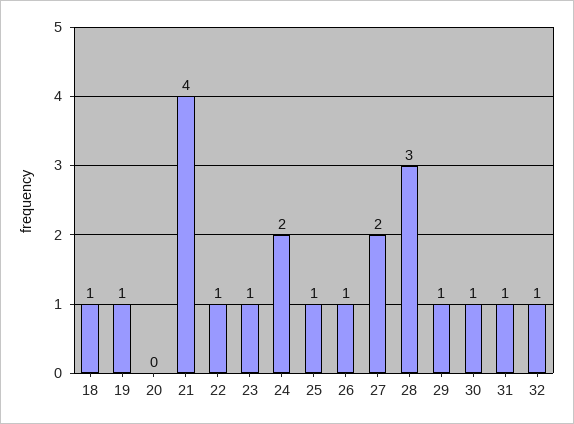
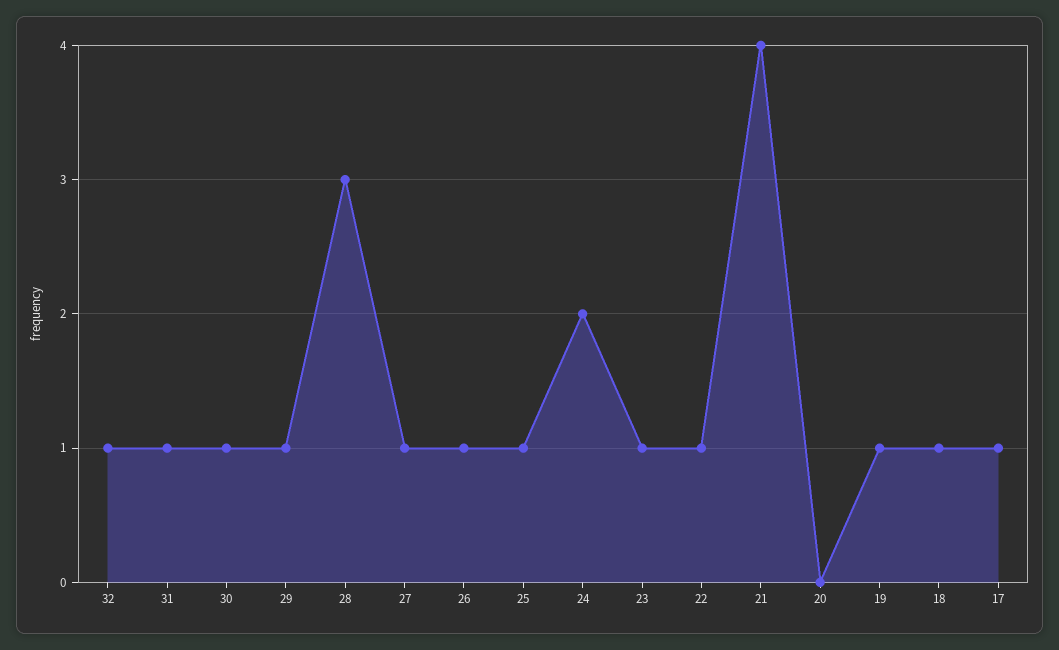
  {
    "18": 1,
    "19": 1,
    "20": 0,
    "21": 4,
    "22": 1,
    "23": 1,
    "24": 2,
    "25": 1,
    "26": 1,
-   "27": 2,
+   "27": 1,
    "28": 3,
    "29": 1,
    "30": 1,
    "31": 1,
-   "32": 1
+   "32": 1,
+   "17": 1
  }

